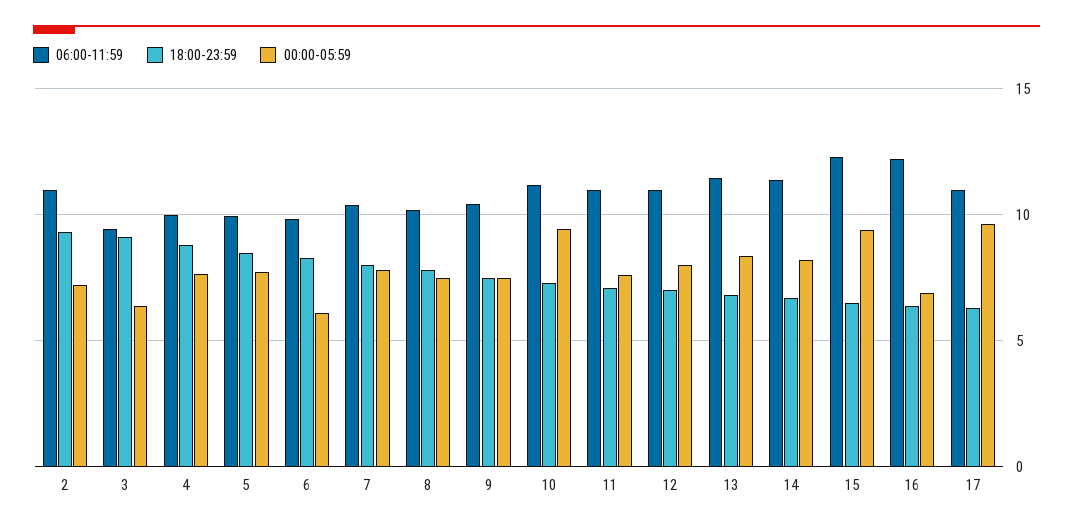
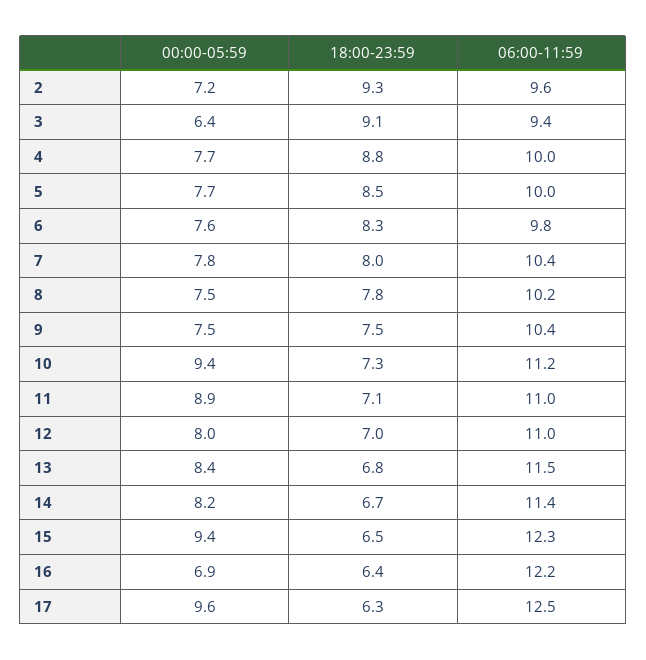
  {
    "06:00-11:59": {
-     "2": 11,
+     "2": 9.6,
      "3": 9.4,
      "4": 10,
      "5": 10,
      "6": 9.8,
      "7": 10.4,
      "8": 10.2,
      "9": 10.4,
      "10": 11.2,
      "11": 11,
      "12": 11,
      "13": 11.5,
      "14": 11.4,
      "15": 12.3,
      "16": 12.2,
-     "17": 11
+     "17": 12.5
    },
    "18:00-23:59": {
      "2": 9.3,
      "3": 9.1,
      "4": 8.8,
      "5": 8.5,
      "6": 8.3,
      "7": 8,
      "8": 7.8,
      "9": 7.5,
      "10": 7.3,
      "11": 7.1,
      "12": 7,
      "13": 6.8,
      "14": 6.7,
      "15": 6.5,
      "16": 6.4,
      "17": 6.3
    },
    "00:00-05:59": {
      "2": 7.2,
      "3": 6.4,
      "4": 7.7,
      "5": 7.7,
-     "6": 6,
+     "6": 7.6,
      "7": 7.8,
      "8": 7.5,
      "9": 7.5,
      "10": 9.4,
-     "11": 7.5,
+     "11": 8.9,
      "12": 8,
      "13": 8.4,
      "14": 8.2,
      "15": 9.4,
      "16": 6.9,
      "17": 9.6
    }
  }

